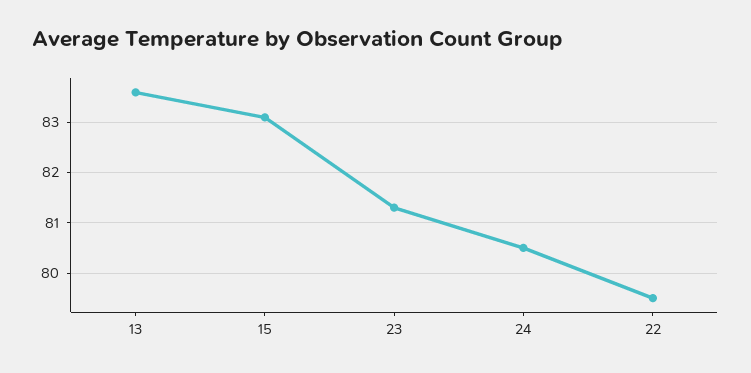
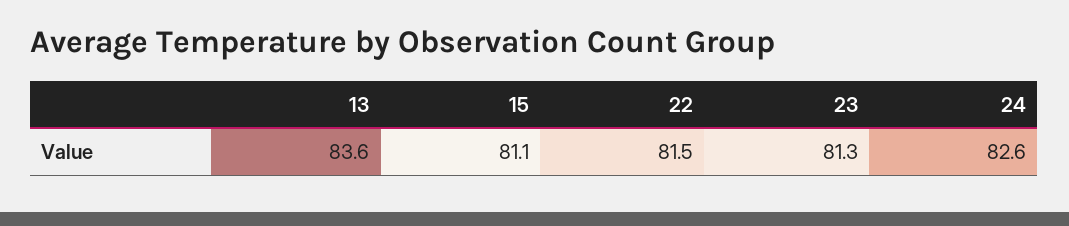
  {
    "13": 83.6,
-   "15": 83,
+   "15": 81.1,
    "23": 81.3,
-   "24": 80.5,
+   "24": 82.6,
-   "22": 79.5
+   "22": 81.5
  }

